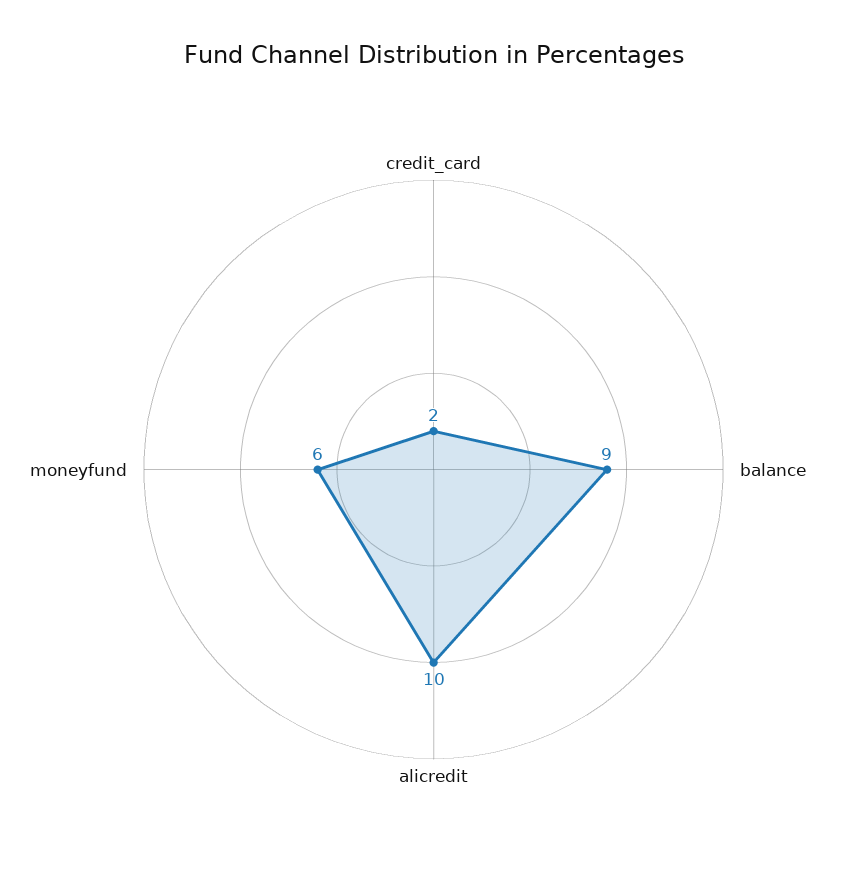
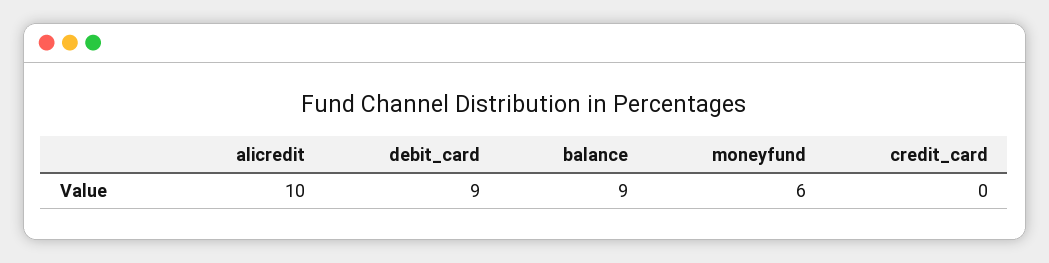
  {
-   "credit_card": 2,
+   "credit_card": 0,
    "balance": 9,
    "alicredit": 10,
-   "moneyfund": 6
+   "moneyfund": 6,
+   "debit_card": 9
  }

